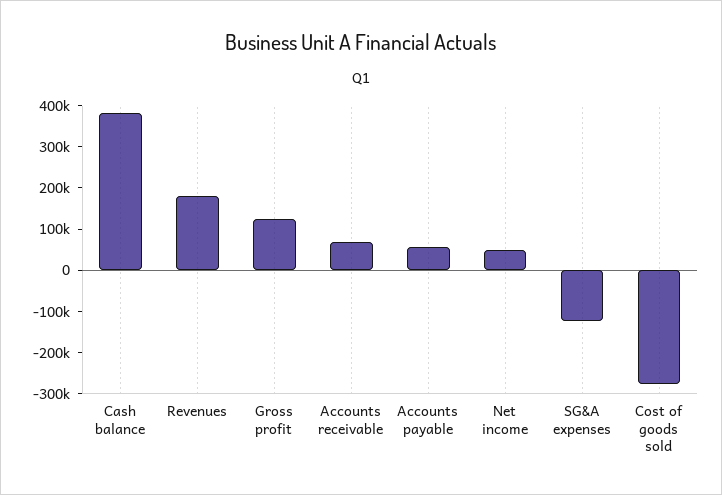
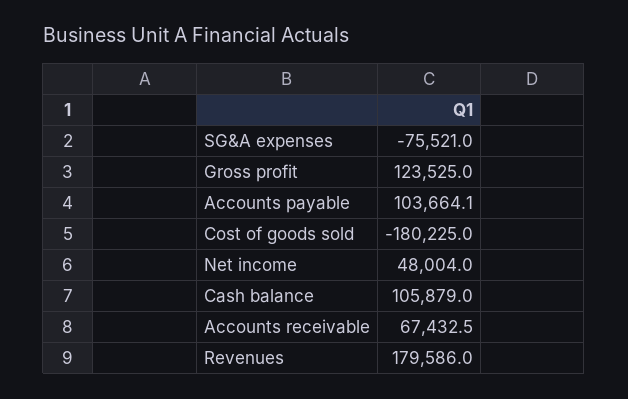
  {
-   "Cash balance": 380000,
+   "Cash balance": 105879,
    "Revenues": 179586,
    "Gross profit": 123525,
    "Accounts receivable": 67432.5,
-   "Accounts payable": 60000,
+   "Accounts payable": 103664.1,
    "Net income": 48004,
-   "SG&A expenses": -120000,
+   "SG&A expenses": -75521,
-   "Cost of goods sold": -280000
+   "Cost of goods sold": -180225
  }

